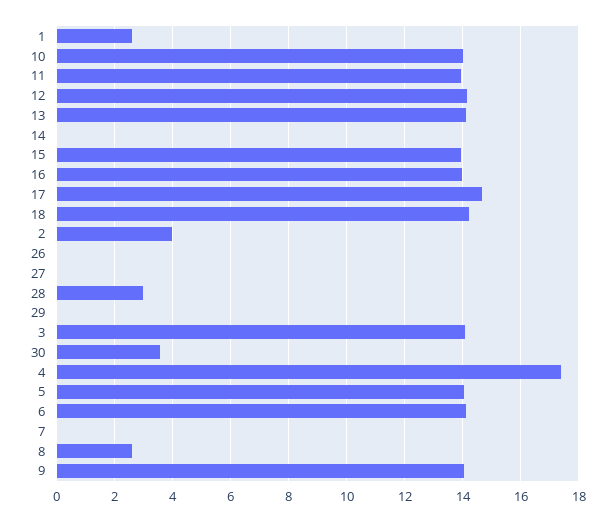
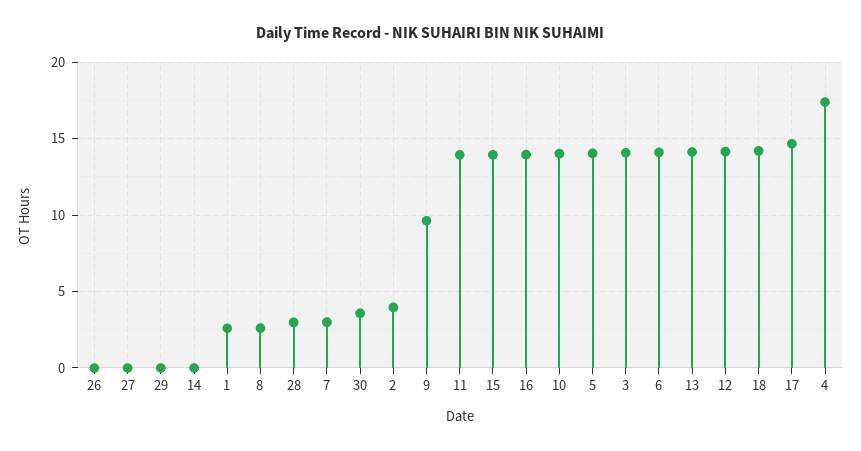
  {
    "1": 2.5,
    "10": 14,
    "11": 14,
    "12": 14.25,
    "13": 14.25,
    "14": 0,
    "15": 14,
    "16": 14,
    "17": 14.75,
    "18": 14.25,
    "2": 4,
    "26": 0,
    "27": 0,
    "28": 3,
    "29": 0,
    "3": 14,
    "30": 3.5,
    "4": 17.5,
    "5": 14,
    "6": 14,
-   "7": 0,
+   "7": 3,
    "8": 2.5,
-   "9": 14
+   "9": 9.5
  }

